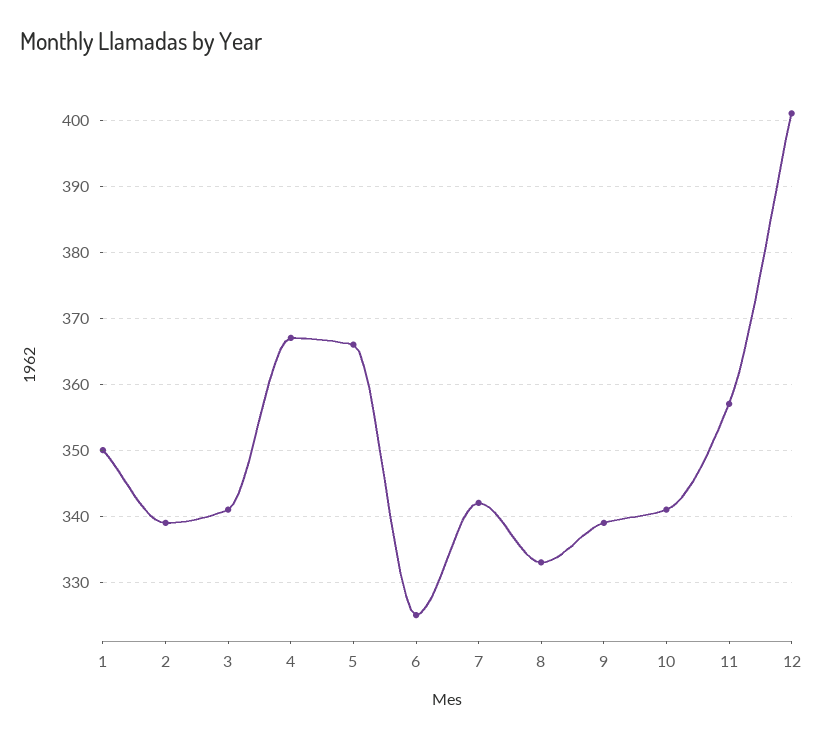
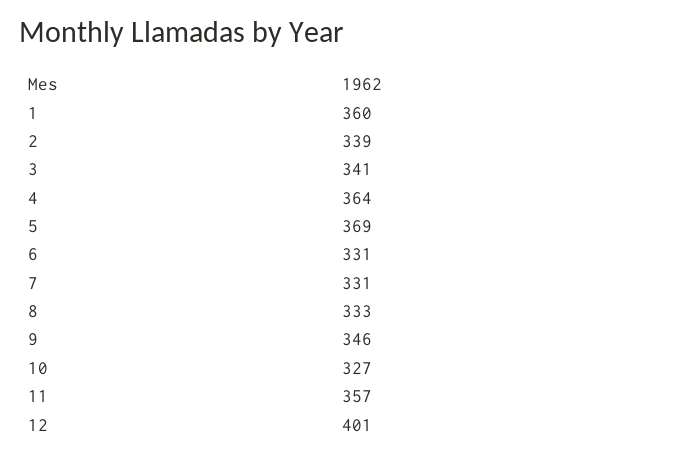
  {
-   "1": 350,
+   "1": 360,
    "2": 339,
    "3": 341,
-   "4": 367,
+   "4": 364,
-   "5": 366,
+   "5": 369,
-   "6": 325,
+   "6": 331,
-   "7": 342,
+   "7": 331,
    "8": 333,
-   "9": 339,
+   "9": 346,
-   "10": 341,
+   "10": 327,
    "11": 357,
    "12": 401
  }

